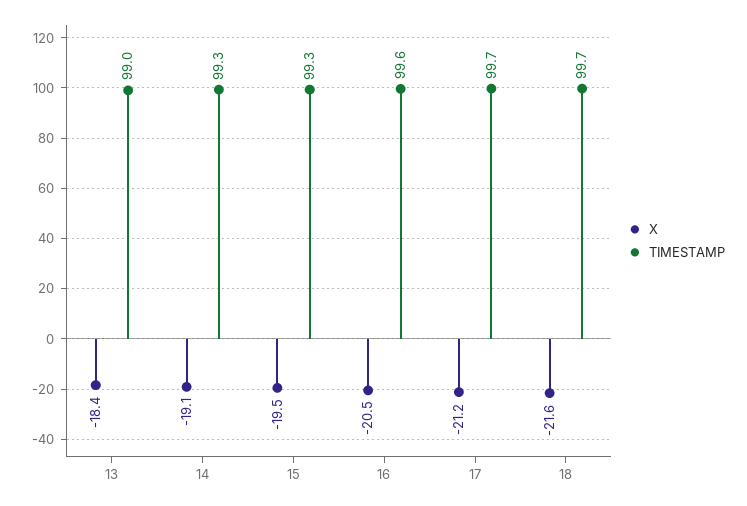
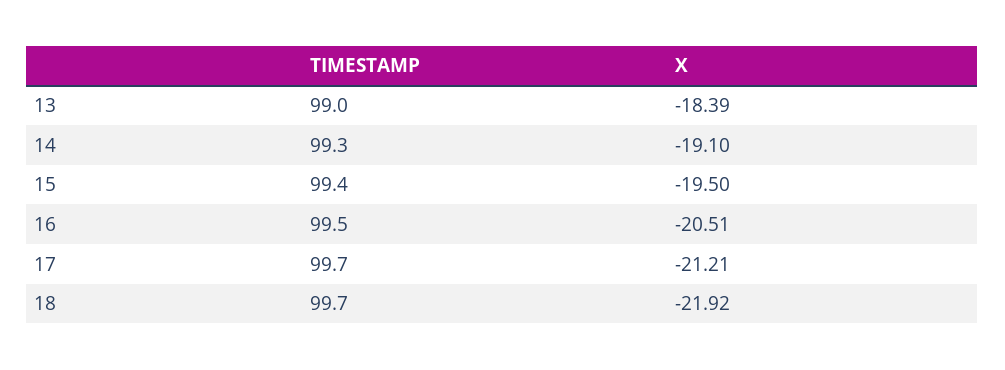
  {
    "X": {
      "13": -18.39,
      "14": -19.1,
      "15": -19.5,
      "16": -20.51,
      "17": -21.21,
-     "18": -21.6
+     "18": -21.92
    },
    "TIMESTAMP": {
      "13": 99,
      "14": 99.3,
-     "15": 99.3,
+     "15": 99.4,
-     "16": 99.6,
+     "16": 99.5,
      "17": 99.7,
      "18": 99.7
    }
  }

